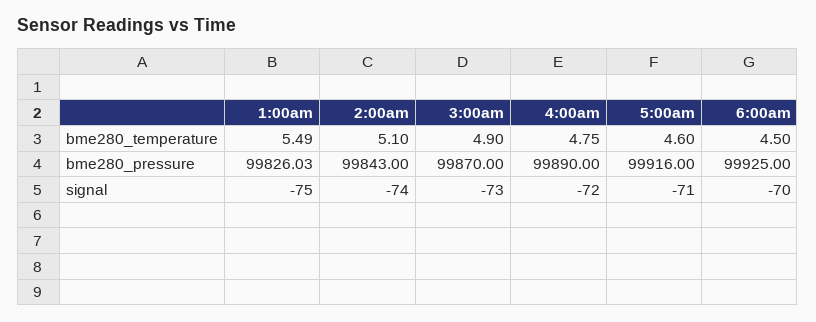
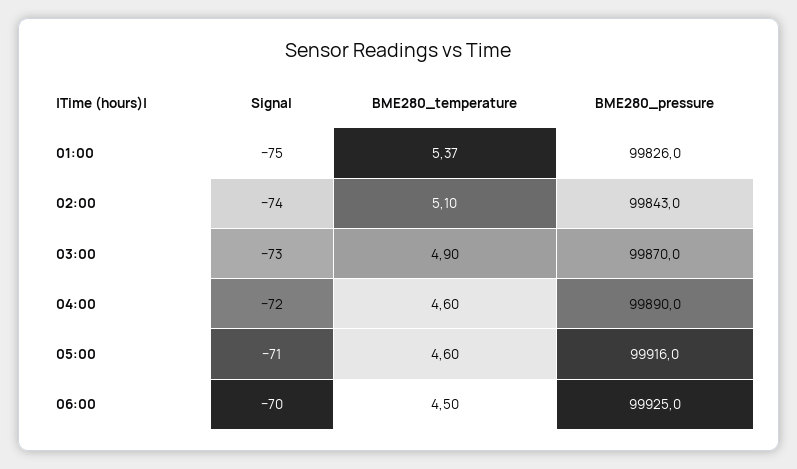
  {
    "1:00am": {
-     "bme280_temperature": 5.49,
+     "bme280_temperature": 5.37,
      "bme280_pressure": 99826.03,
      "signal": -75
    },
    "2:00am": {
      "bme280_temperature": 5.1,
      "bme280_pressure": 99843,
      "signal": -74
    },
    "3:00am": {
      "bme280_temperature": 4.9,
      "bme280_pressure": 99870,
      "signal": -73
    },
    "4:00am": {
-     "bme280_temperature": 4.75,
+     "bme280_temperature": 4.6,
      "bme280_pressure": 99890,
      "signal": -72
    },
    "5:00am": {
      "bme280_temperature": 4.6,
      "bme280_pressure": 99916,
      "signal": -71
    },
    "6:00am": {
      "bme280_temperature": 4.5,
      "bme280_pressure": 99925,
      "signal": -70
    }
  }

